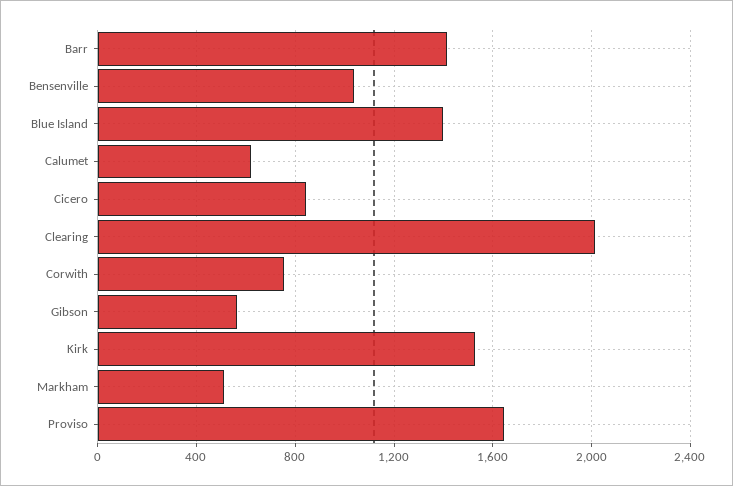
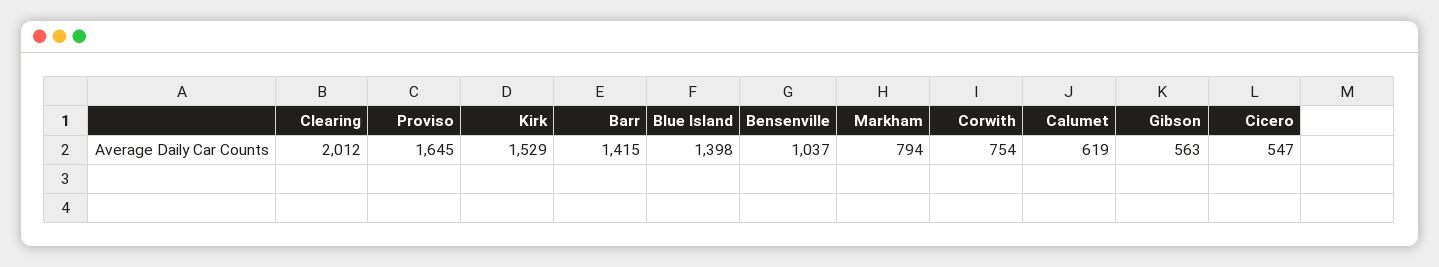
  {
    "Barr": 1415,
    "Bensenville": 1037,
    "Blue Island": 1398,
    "Calumet": 619,
-   "Cicero": 850,
+   "Cicero": 547,
    "Clearing": 2012,
    "Corwith": 754,
    "Gibson": 563,
    "Kirk": 1529,
-   "Markham": 500,
+   "Markham": 794,
    "Proviso": 1645
  }

